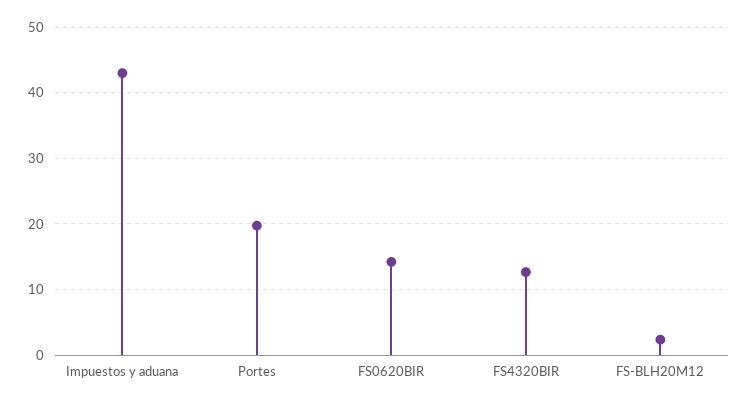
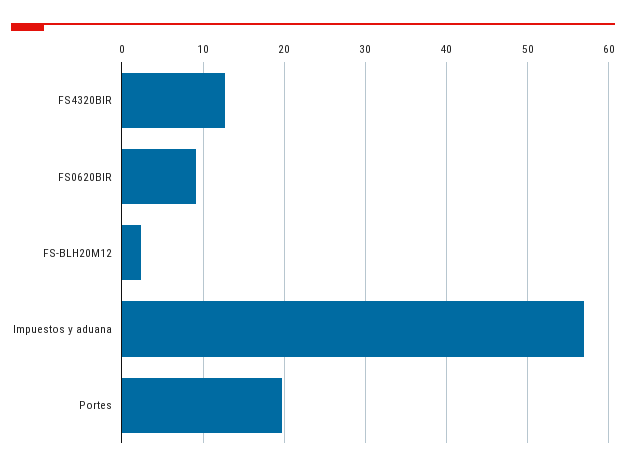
  {
-   "Impuestos y aduana": 43,
+   "Impuestos y aduana": 57,
    "Portes": 20,
-   "FS0620BIR": 14,
+   "FS0620BIR": 9,
    "FS4320BIR": 13,
    "FS-BLH20M12": 2
  }

